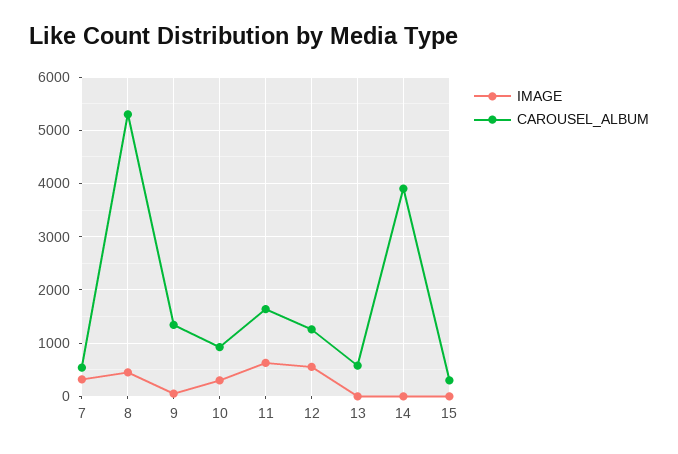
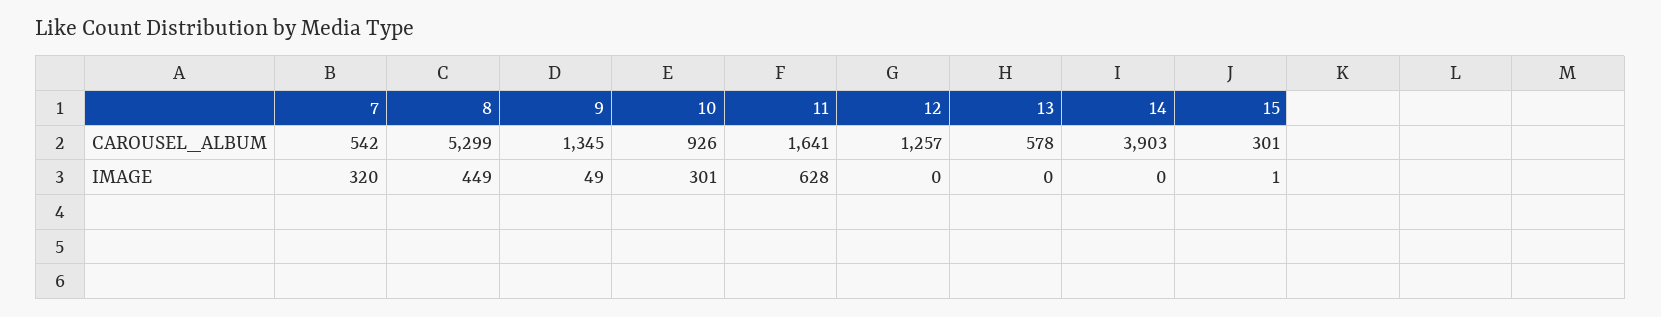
  {
    "IMAGE": {
      "7": 320,
      "8": 449,
      "9": 49,
      "10": 301,
      "11": 628,
-     "12": 600,
+     "12": 0,
      "13": 0,
      "14": 0,
      "15": 1
    },
    "CAROUSEL_ALBUM": {
      "7": 542,
      "8": 5299,
      "9": 1345,
      "10": 926,
      "11": 1641,
      "12": 1257,
      "13": 578,
      "14": 3903,
      "15": 301
    }
  }

